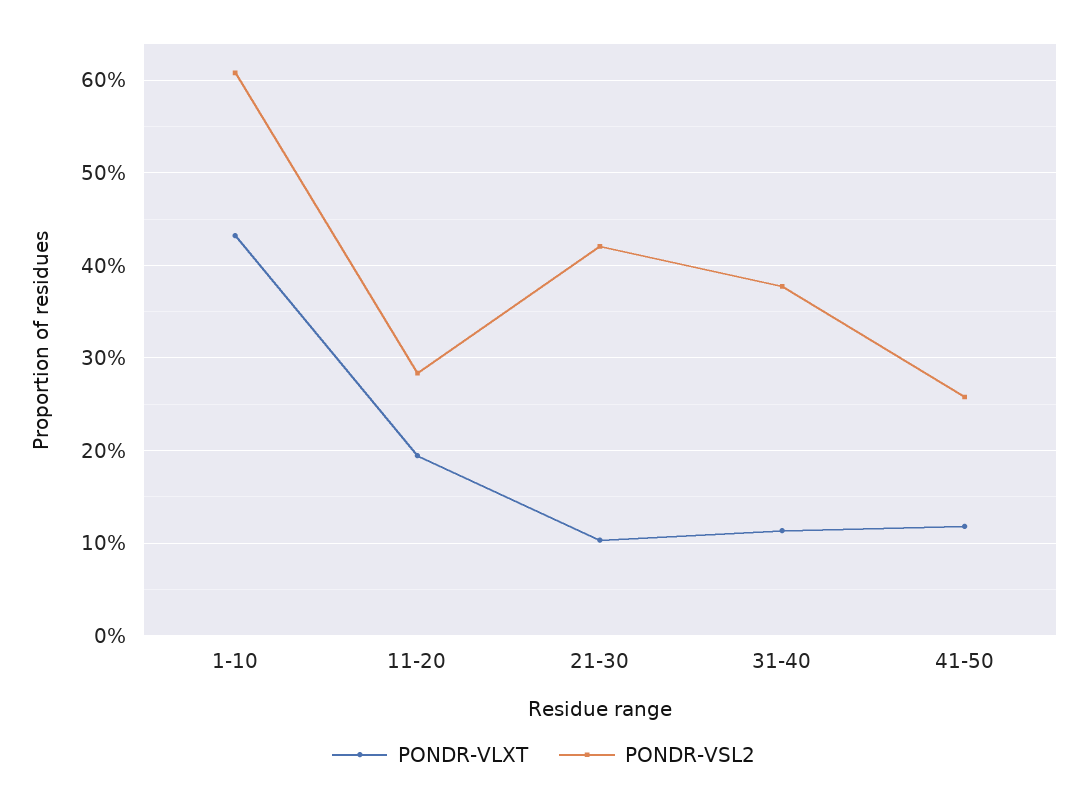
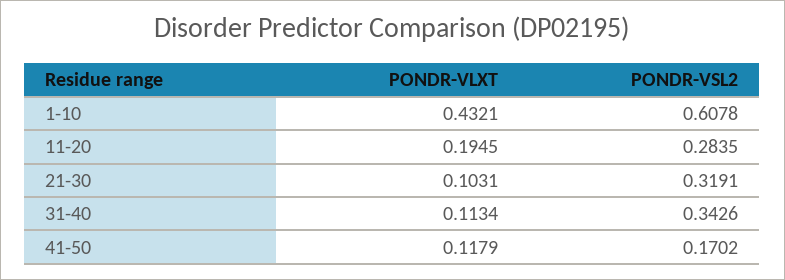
  {
    "PONDR-VLXT": {
      "1-10": 0.4321,
      "11-20": 0.1945,
      "21-30": 0.1031,
      "31-40": 0.1134,
      "41-50": 0.1179
    },
    "PONDR-VSL2": {
      "1-10": 0.6078,
      "11-20": 0.2835,
-     "21-30": 0.42,
+     "21-30": 0.3191,
-     "31-40": 0.38,
+     "31-40": 0.3426,
-     "41-50": 0.26
+     "41-50": 0.1702
    }
  }

